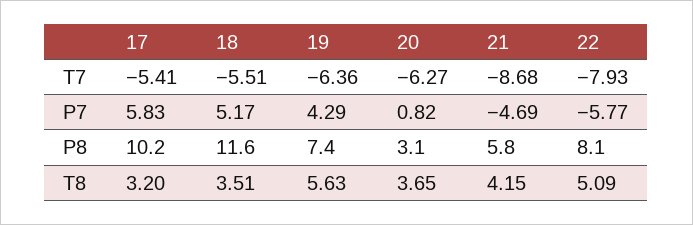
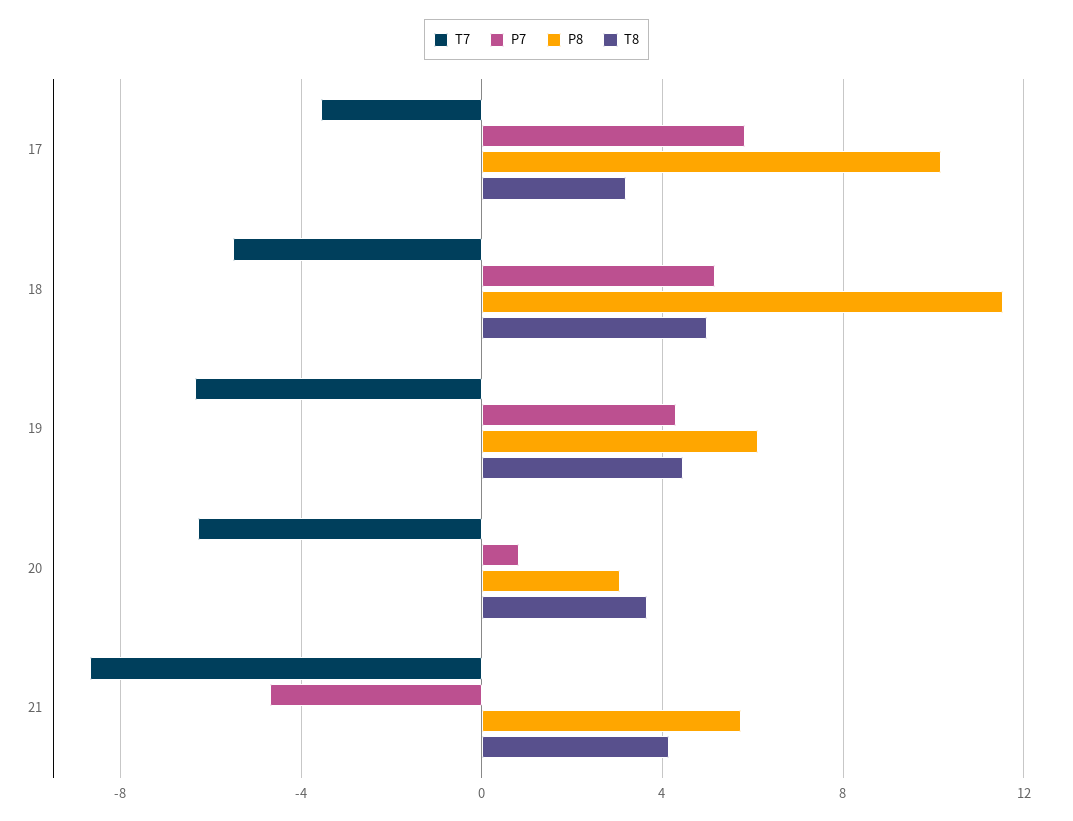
  {
    "T7": {
-     "17": -5.41,
+     "17": -3.5,
      "18": -5.51,
      "19": -6.36,
      "20": -6.27,
-     "21": -8.68,
+     "21": -8.68
-     "22": -7.93
    },
    "P7": {
      "17": 5.83,
      "18": 5.17,
      "19": 4.29,
      "20": 0.82,
-     "21": -4.69,
+     "21": -4.69
-     "22": -5.77
    },
    "P8": {
      "17": 10.2,
      "18": 11.6,
-     "19": 7.4,
+     "19": 6,
      "20": 3.1,
-     "21": 5.8,
+     "21": 5.8
-     "22": 8.1
    },
    "T8": {
      "17": 3.2,
-     "18": 3.51,
+     "18": 5,
-     "19": 5.63,
+     "19": 4.5,
      "20": 3.65,
-     "21": 4.15,
+     "21": 4.15
-     "22": 5.09
    }
  }

